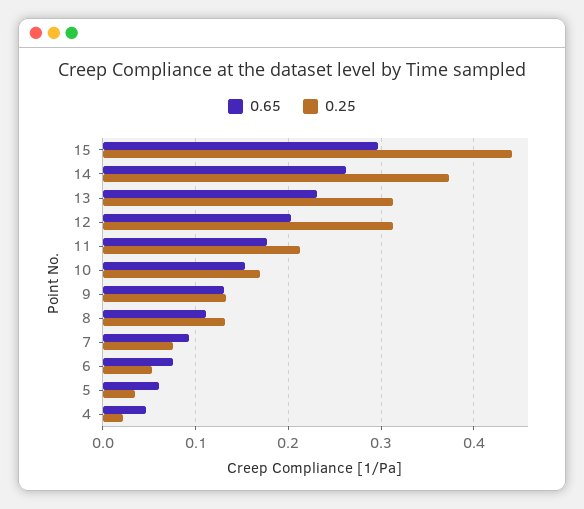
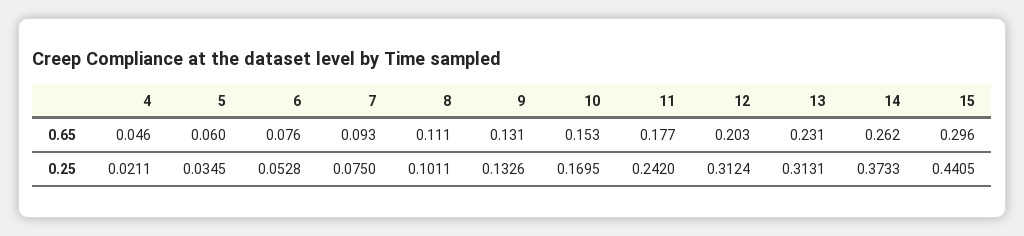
  {
    "0.65": {
      "15": 0.296,
      "14": 0.262,
      "13": 0.231,
      "12": 0.203,
      "11": 0.177,
      "10": 0.153,
      "9": 0.131,
      "8": 0.111,
      "7": 0.093,
      "6": 0.076,
      "5": 0.06,
      "4": 0.046
    },
    "0.25": {
      "15": 0.4405,
      "14": 0.3733,
      "13": 0.3131,
      "12": 0.3124,
-     "11": 0.21,
+     "11": 0.242,
      "10": 0.1695,
      "9": 0.1326,
-     "8": 0.13,
+     "8": 0.1011,
      "7": 0.075,
      "6": 0.0528,
      "5": 0.0345,
      "4": 0.0211
    }
  }

